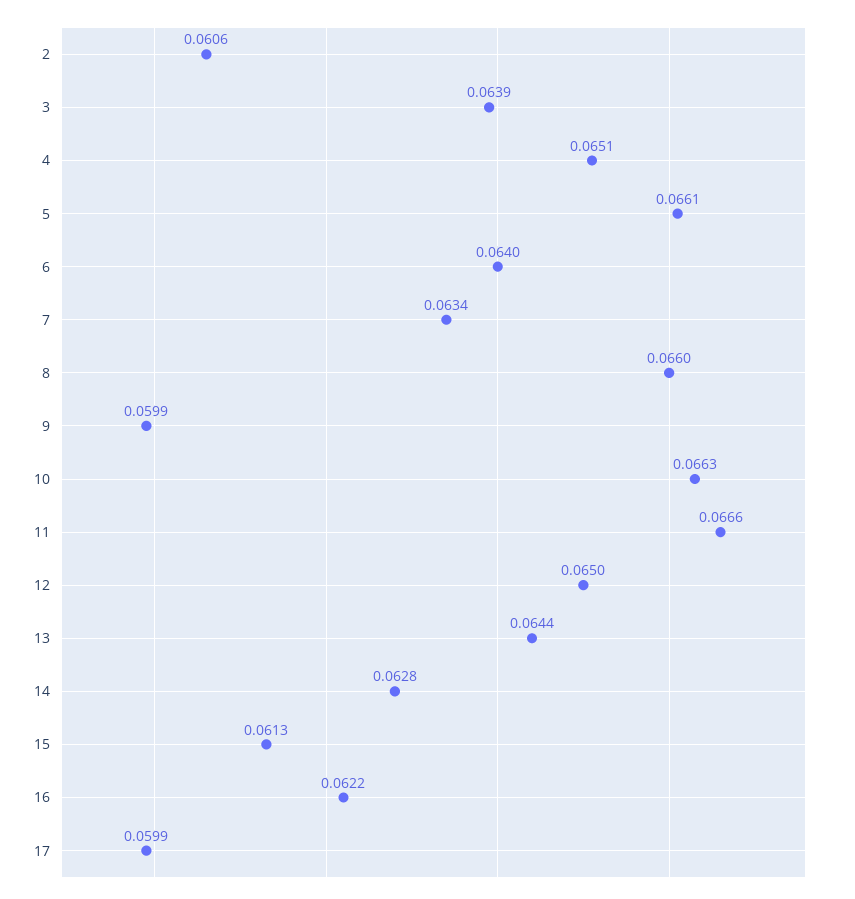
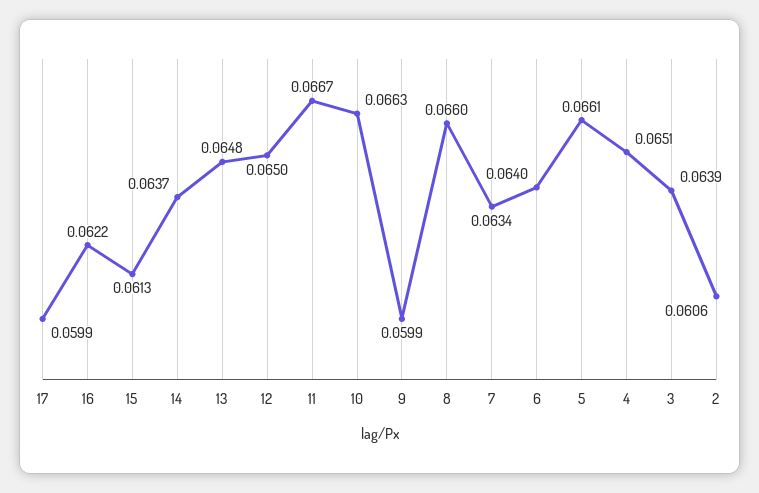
  {
    "2": 0.0606,
    "3": 0.0639,
    "4": 0.0651,
    "5": 0.0661,
    "6": 0.064,
    "7": 0.0634,
    "8": 0.066,
    "9": 0.0599,
    "10": 0.0663,
-   "11": 0.0666,
+   "11": 0.0667,
    "12": 0.065,
-   "13": 0.0644,
+   "13": 0.0648,
-   "14": 0.0628,
+   "14": 0.0637,
    "15": 0.0613,
    "16": 0.0622,
    "17": 0.0599
  }

